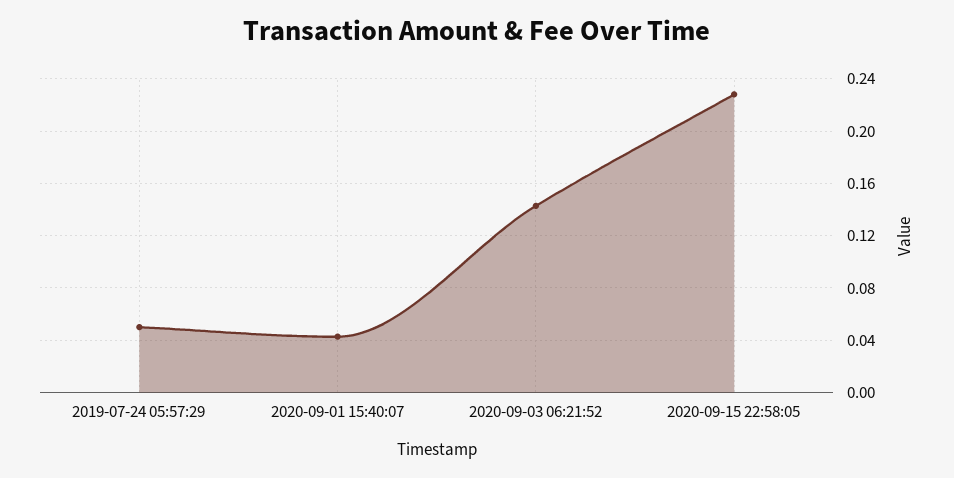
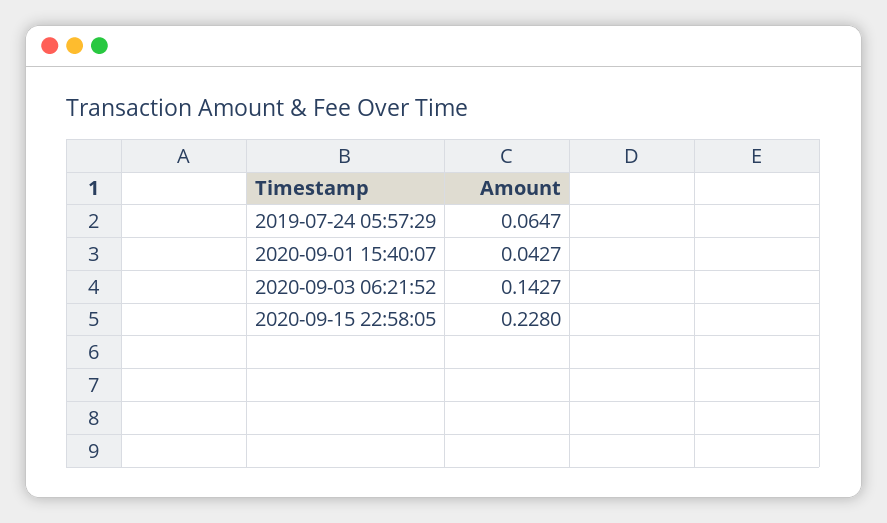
  {
-   "2019-07-24 05:57:29": 0.05,
+   "2019-07-24 05:57:29": 0.0647,
    "2020-09-01 15:40:07": 0.0427,
    "2020-09-03 06:21:52": 0.1427,
    "2020-09-15 22:58:05": 0.228
  }

